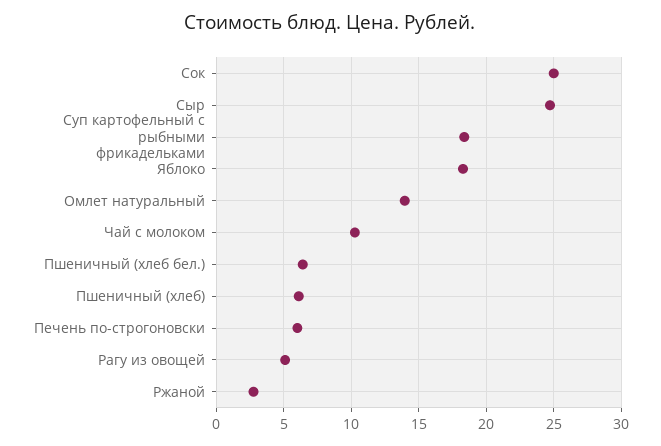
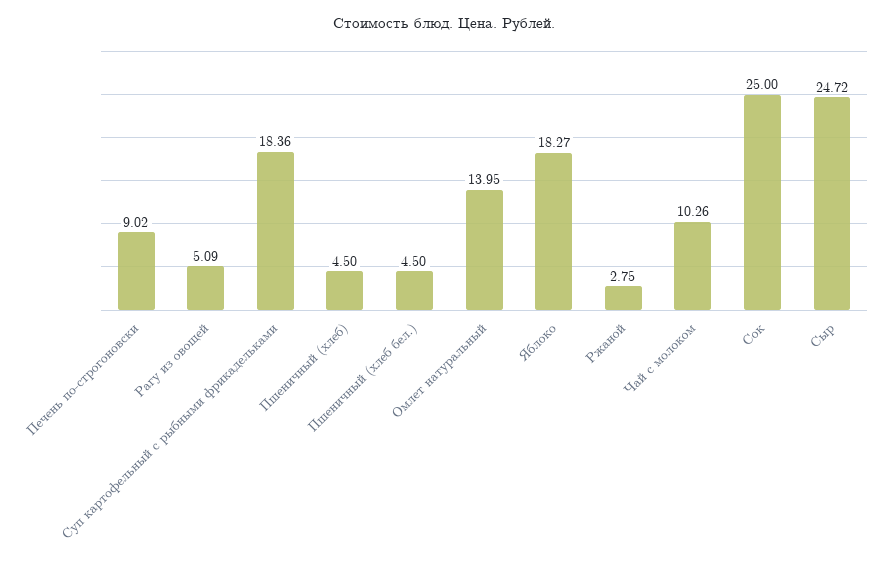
  {
    "Сок": 25,
    "Сыр": 24.72,
    "Суп картофельный с рыбными фрикадельками": 18.36,
    "Яблоко": 18.27,
    "Омлет натуральный": 13.95,
    "Чай с молоком": 10.26,
-   "Пшеничный (хлеб бел.)": 6.5,
+   "Пшеничный (хлеб бел.)": 4.5,
-   "Пшеничный (хлеб)": 6,
+   "Пшеничный (хлеб)": 4.5,
-   "Печень по-строгоновски": 6,
+   "Печень по-строгоновски": 9.02,
    "Рагу из овощей": 5.09,
    "Ржаной": 2.75
  }

